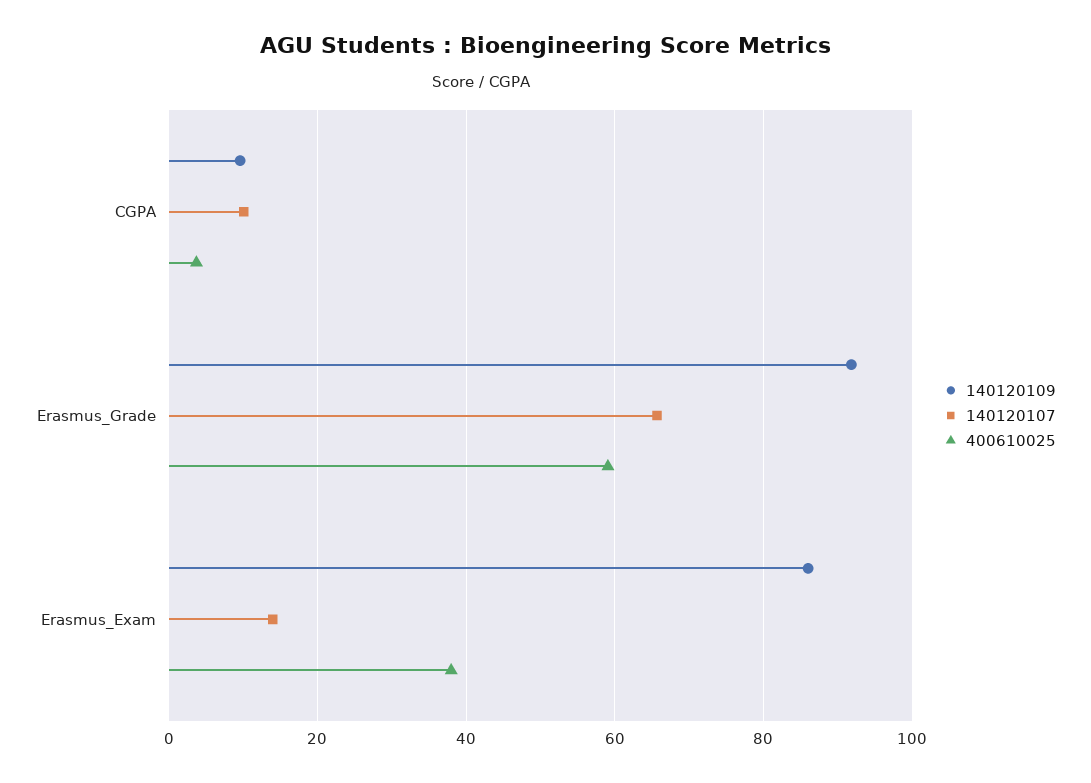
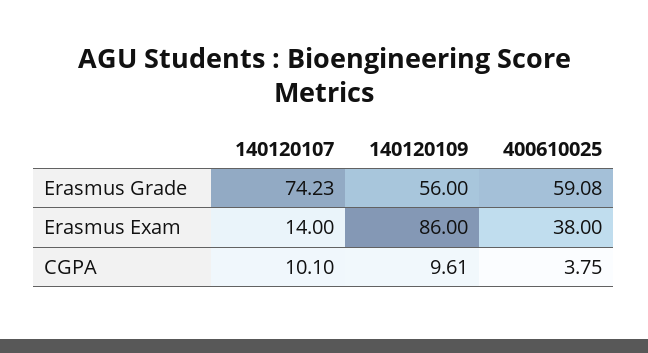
  {
    "140120109": {
      "CGPA": 9.61,
-     "Erasmus_Grade": 92,
+     "Erasmus_Grade": 56,
      "Erasmus_Exam": 86
    },
    "140120107": {
      "CGPA": 10.1,
-     "Erasmus_Grade": 66,
+     "Erasmus_Grade": 74.23,
      "Erasmus_Exam": 14
    },
    "400610025": {
      "CGPA": 3.75,
      "Erasmus_Grade": 59.08,
      "Erasmus_Exam": 38
    }
  }

